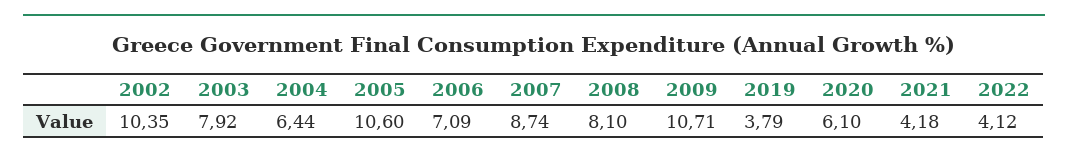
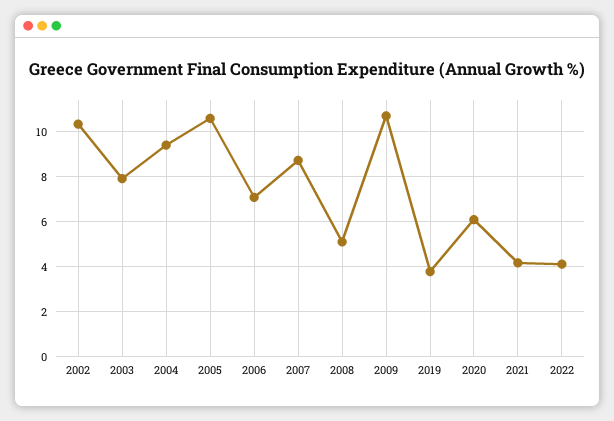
  {
    "2002": 10.35,
    "2003": 7.92,
-   "2004": 6.44,
+   "2004": 9.5,
    "2005": 10.6,
    "2006": 7.09,
    "2007": 8.74,
-   "2008": 8.1,
+   "2008": 5,
    "2009": 10.71,
    "2019": 3.79,
    "2020": 6.1,
    "2021": 4.18,
    "2022": 4.12
  }

